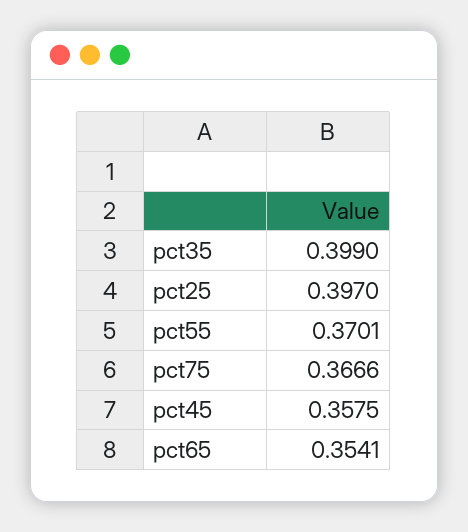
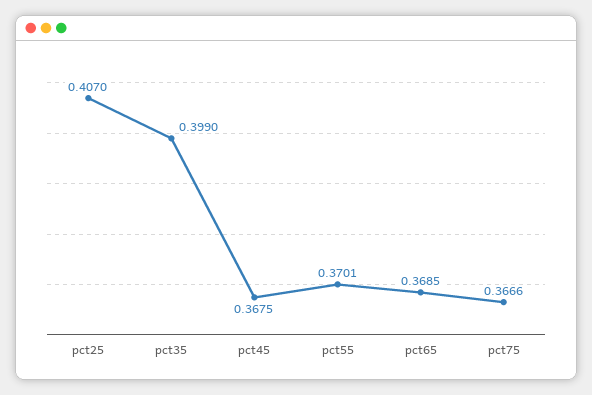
  {
    "pct35": 0.399,
-   "pct25": 0.397,
+   "pct25": 0.407,
    "pct55": 0.3701,
    "pct75": 0.3666,
-   "pct45": 0.3575,
+   "pct45": 0.3675,
-   "pct65": 0.3541
+   "pct65": 0.3685
  }

